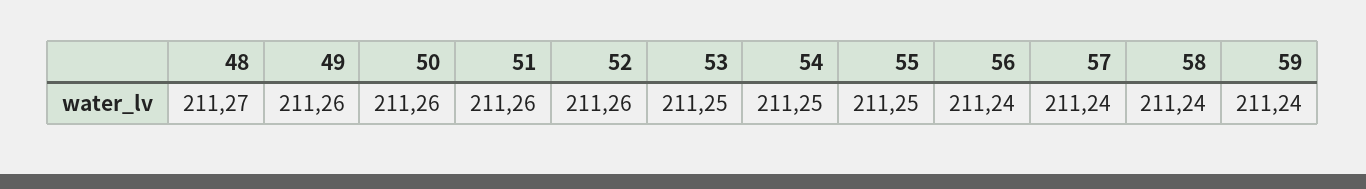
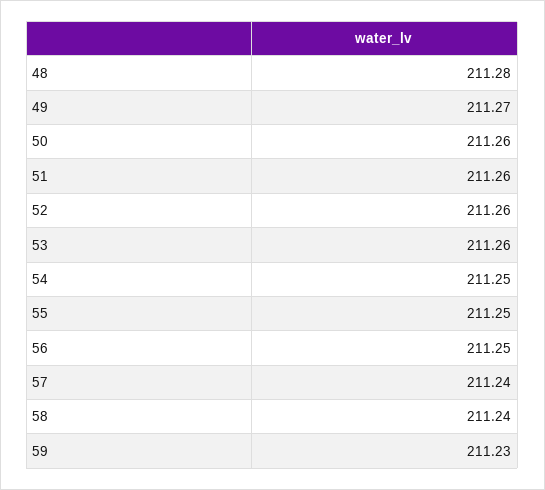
  {
-   "48": 211.27,
+   "48": 211.28,
-   "49": 211.26,
+   "49": 211.27,
    "50": 211.26,
    "51": 211.26,
    "52": 211.26,
-   "53": 211.25,
+   "53": 211.26,
    "54": 211.25,
    "55": 211.25,
-   "56": 211.24,
+   "56": 211.25,
    "57": 211.24,
    "58": 211.24,
-   "59": 211.24
+   "59": 211.23
  }

